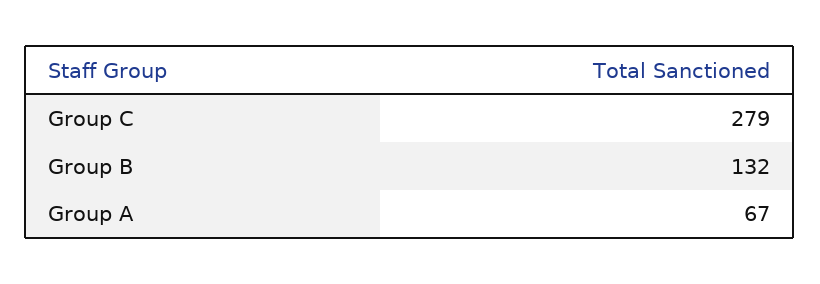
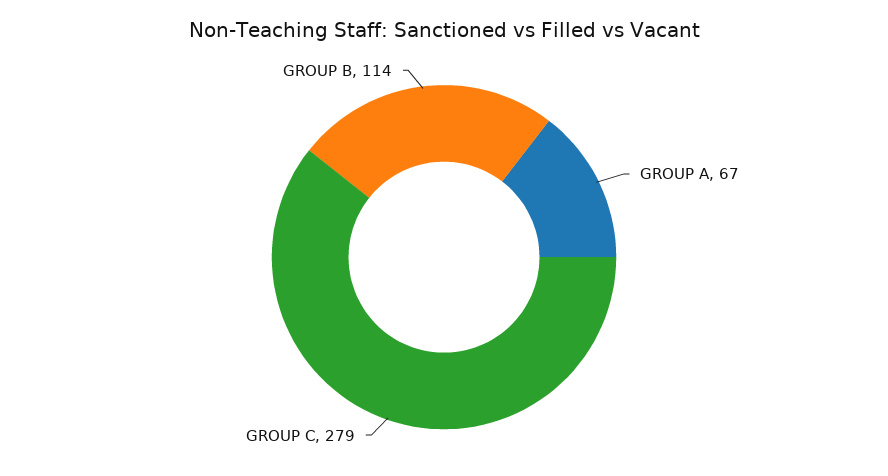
  {
    "Group C": 279,
-   "Group B": 132,
+   "Group B": 114,
    "Group A": 67
  }

